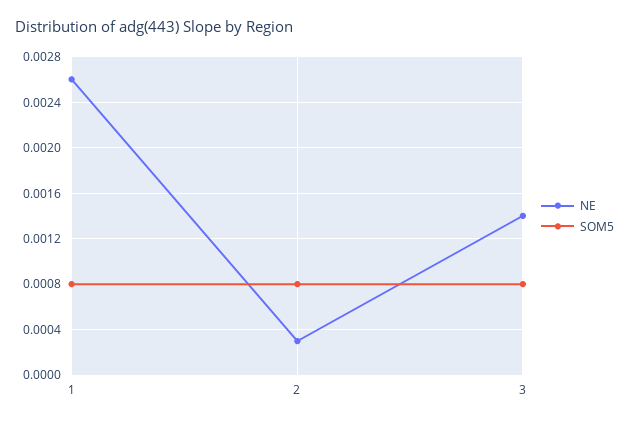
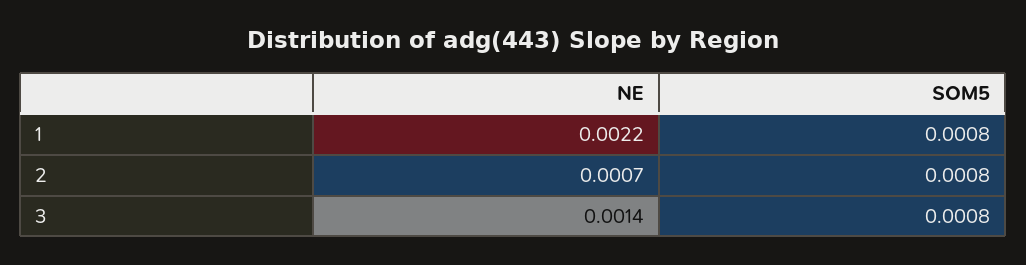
  {
    "NE": {
-     "1": 0.0026,
+     "1": 0.0022,
-     "2": 0.0003,
+     "2": 0.0007,
      "3": 0.0014
    },
    "SOM5": {
      "1": 0.0008,
      "2": 0.0008,
      "3": 0.0008
    }
  }

